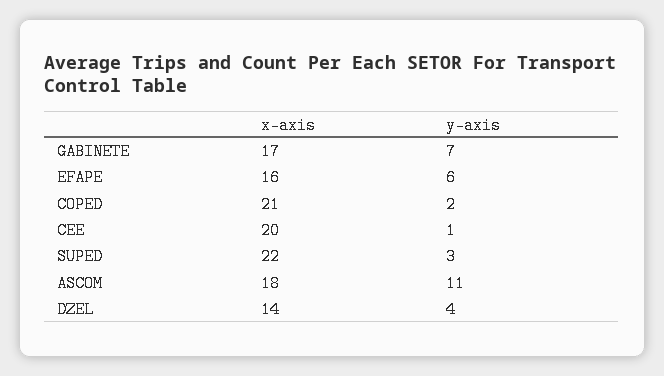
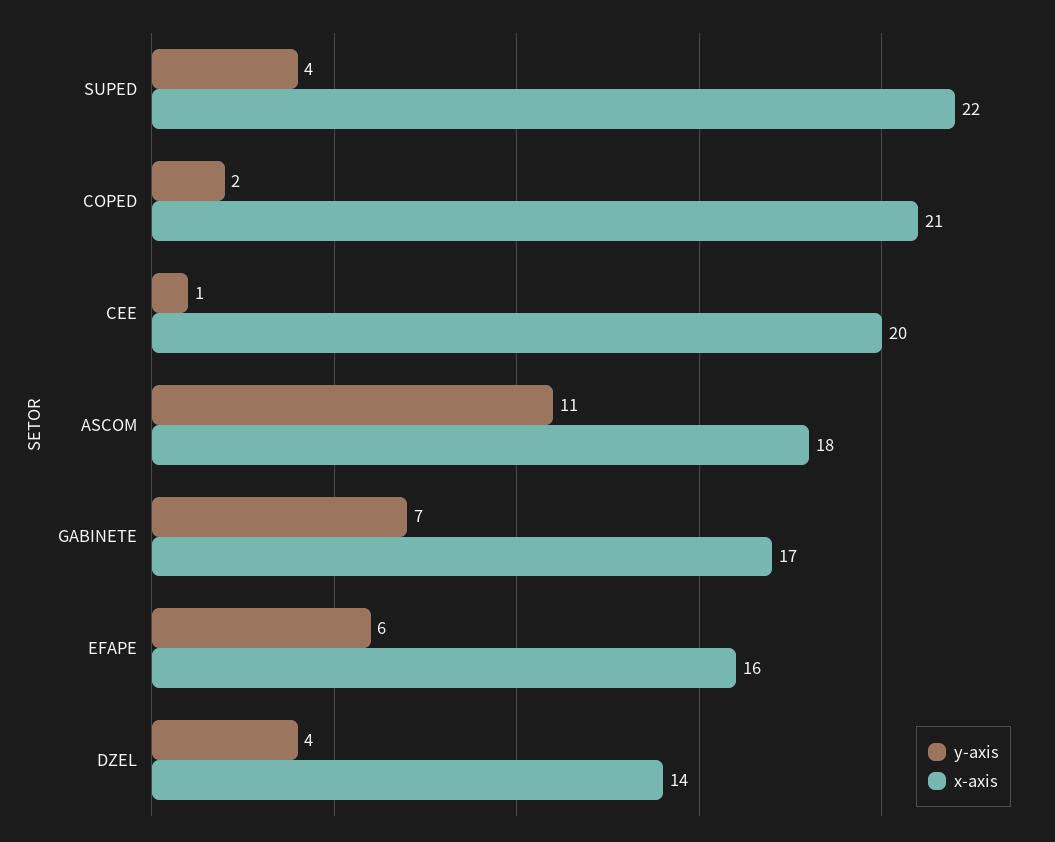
  {
    "x-axis": {
      "GABINETE": 17,
      "EFAPE": 16,
      "COPED": 21,
      "CEE": 20,
      "SUPED": 22,
      "ASCOM": 18,
      "DZEL": 14
    },
    "y-axis": {
      "GABINETE": 7,
      "EFAPE": 6,
      "COPED": 2,
      "CEE": 1,
-     "SUPED": 3,
+     "SUPED": 4,
      "ASCOM": 11,
      "DZEL": 4
    }
  }

